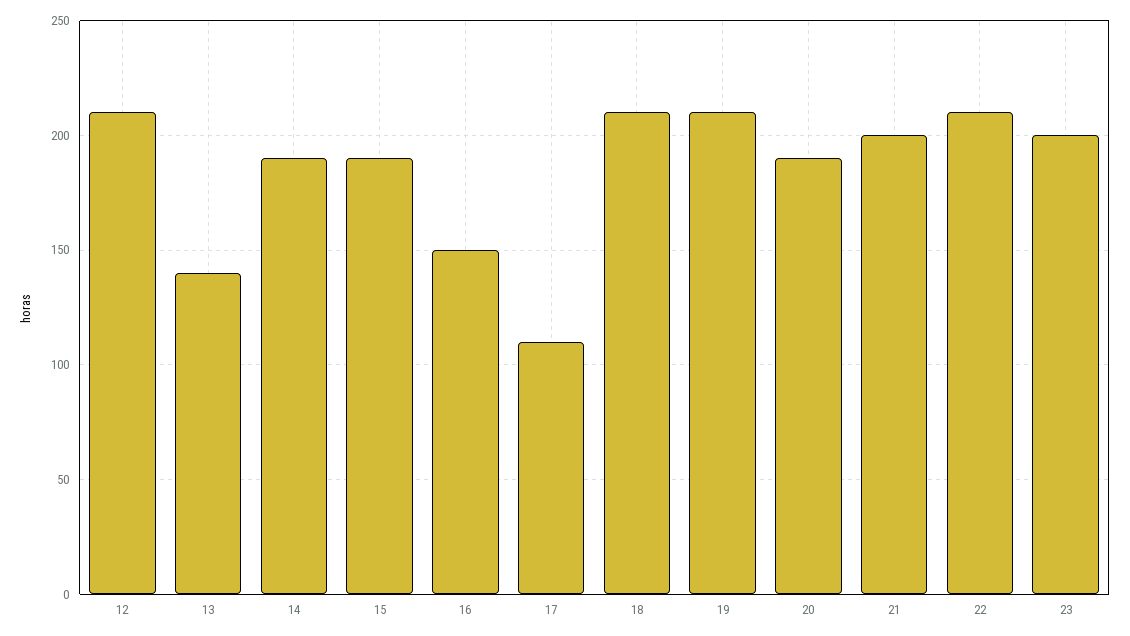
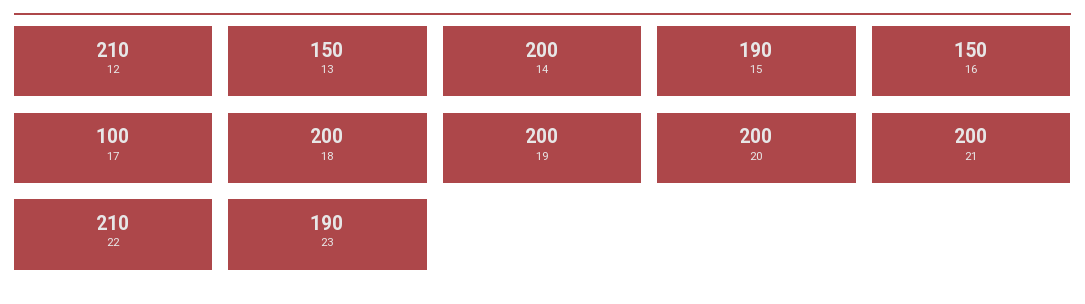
  {
    "12": 210,
-   "13": 140,
+   "13": 150,
-   "14": 190,
+   "14": 200,
    "15": 190,
    "16": 150,
-   "17": 110,
+   "17": 100,
-   "18": 210,
+   "18": 200,
-   "19": 210,
+   "19": 200,
-   "20": 190,
+   "20": 200,
    "21": 200,
    "22": 210,
-   "23": 200
+   "23": 190
  }

